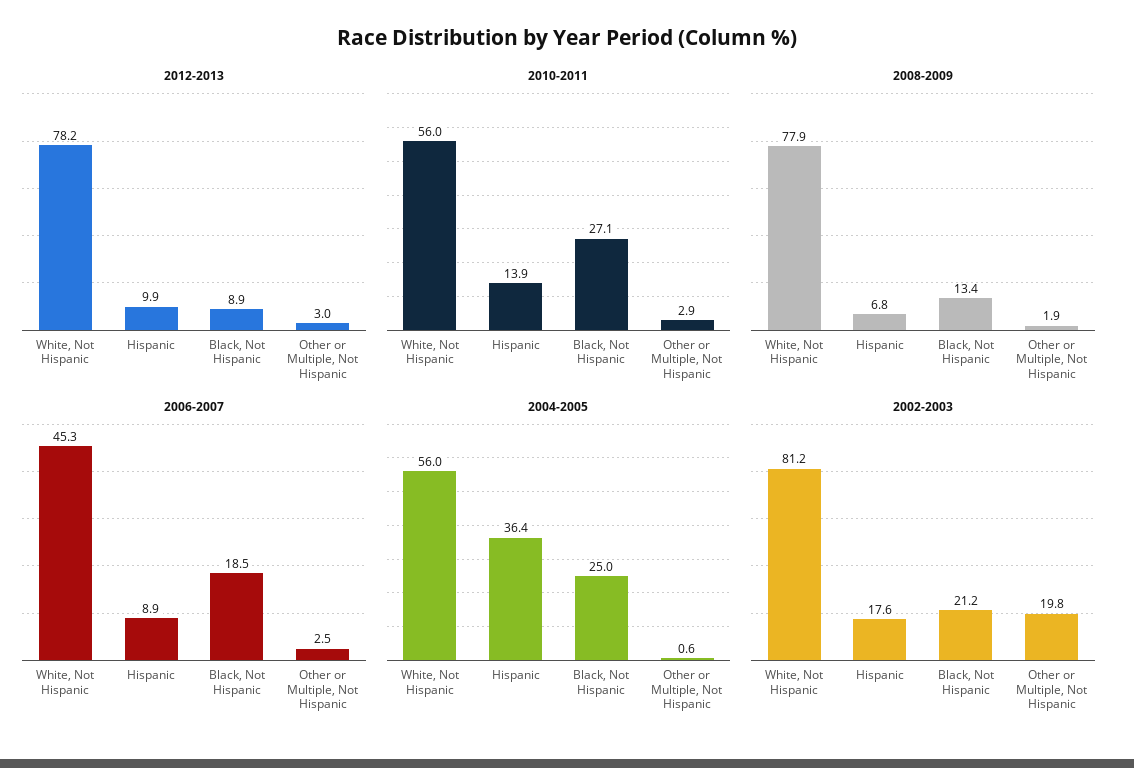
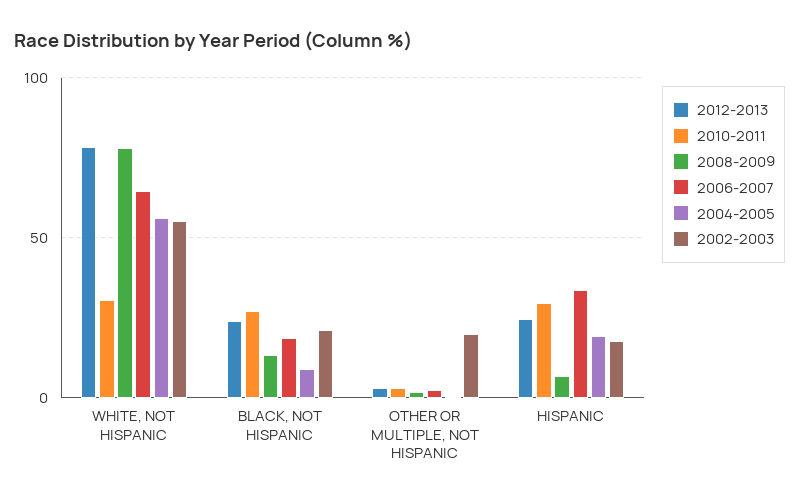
  {
    "2012-2013": {
      "White, Not Hispanic": 78.2,
-     "Hispanic": 9.9,
+     "Hispanic": 25,
-     "Black, Not Hispanic": 8.9,
+     "Black, Not Hispanic": 25,
      "Other or Multiple, Not Hispanic": 3
    },
    "2010-2011": {
-     "White, Not Hispanic": 56,
+     "White, Not Hispanic": 30,
-     "Hispanic": 13.9,
+     "Hispanic": 30,
      "Black, Not Hispanic": 27.1,
      "Other or Multiple, Not Hispanic": 2.9
    },
    "2008-2009": {
      "White, Not Hispanic": 77.9,
      "Hispanic": 6.8,
      "Black, Not Hispanic": 13.4,
      "Other or Multiple, Not Hispanic": 1.9
    },
    "2006-2007": {
-     "White, Not Hispanic": 45.3,
+     "White, Not Hispanic": 65,
-     "Hispanic": 8.9,
+     "Hispanic": 35,
      "Black, Not Hispanic": 18.5,
      "Other or Multiple, Not Hispanic": 2.5
    },
    "2004-2005": {
      "White, Not Hispanic": 56,
-     "Hispanic": 36.4,
+     "Hispanic": 20,
-     "Black, Not Hispanic": 25,
+     "Black, Not Hispanic": 10,
      "Other or Multiple, Not Hispanic": 0.6
    },
    "2002-2003": {
-     "White, Not Hispanic": 81.2,
+     "White, Not Hispanic": 55,
      "Hispanic": 17.6,
      "Black, Not Hispanic": 21.2,
      "Other or Multiple, Not Hispanic": 19.8
    }
  }

